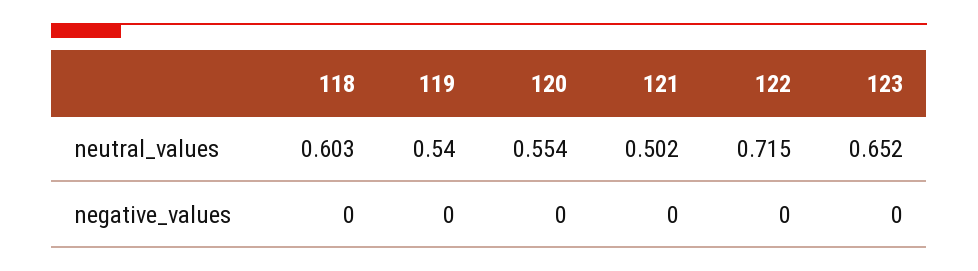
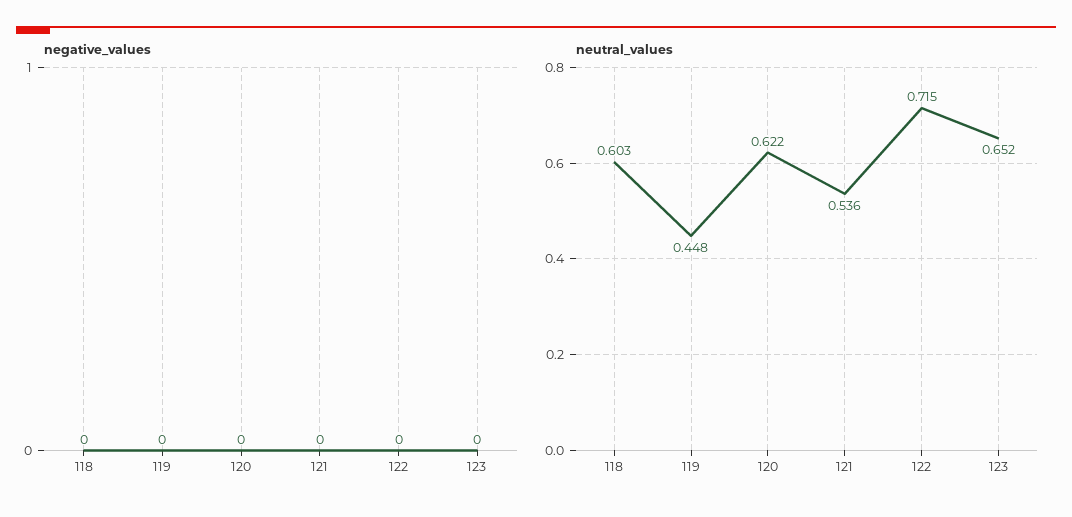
  {
    "neutral_values": {
      "118": 0.603,
-     "119": 0.54,
+     "119": 0.448,
-     "120": 0.554,
+     "120": 0.622,
-     "121": 0.502,
+     "121": 0.536,
      "122": 0.715,
      "123": 0.652
    },
    "negative_values": {
      "118": 0,
      "119": 0,
      "120": 0,
      "121": 0,
      "122": 0,
      "123": 0
    }
  }

